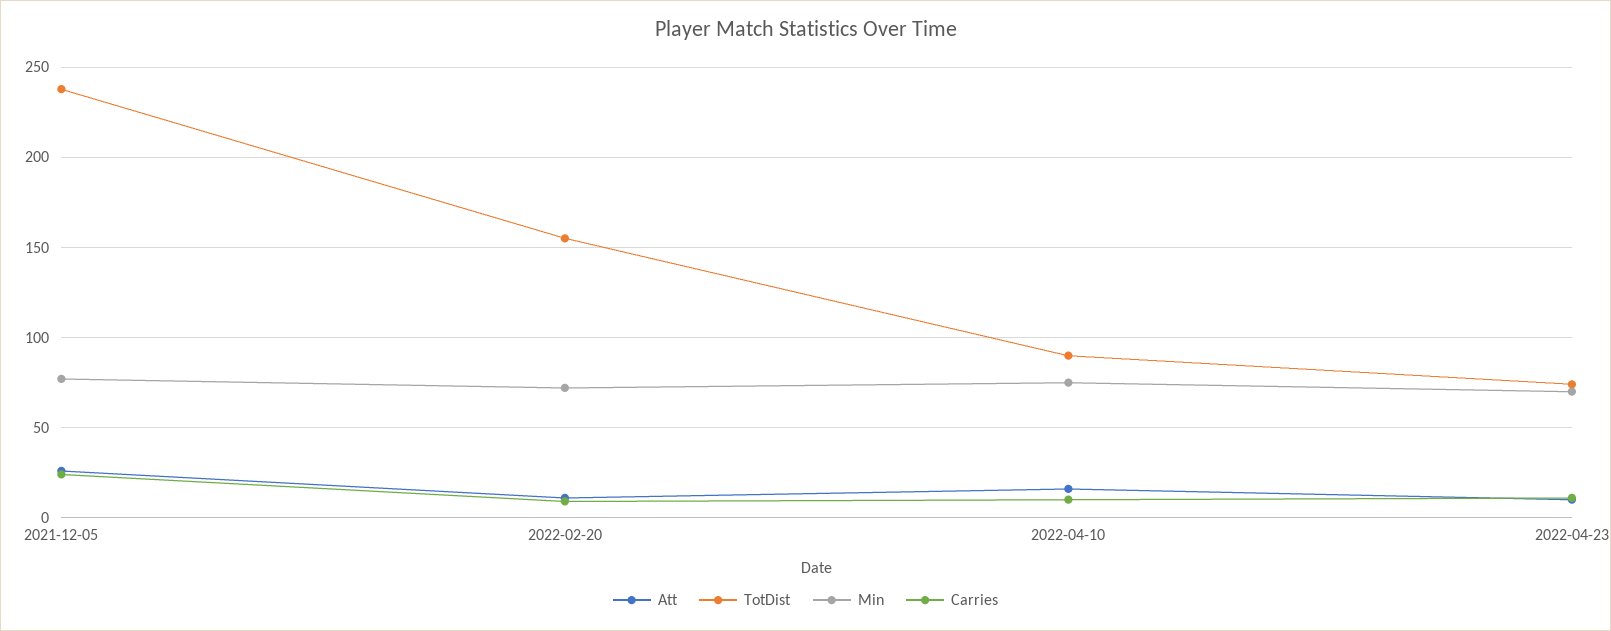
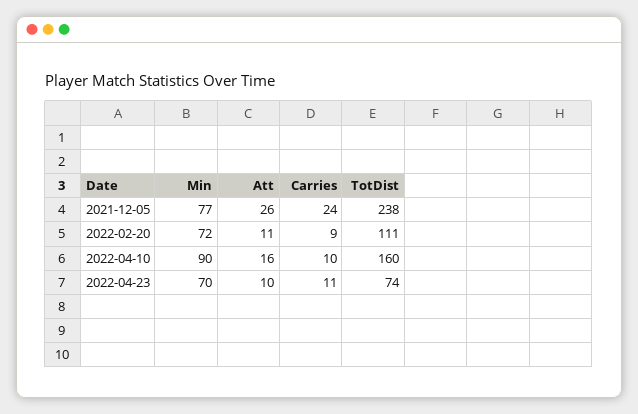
  {
    "Att": {
      "2021-12-05": 26,
      "2022-02-20": 11,
      "2022-04-10": 16,
      "2022-04-23": 10
    },
    "TotDist": {
      "2021-12-05": 238,
-     "2022-02-20": 155,
+     "2022-02-20": 111,
-     "2022-04-10": 90,
+     "2022-04-10": 160,
      "2022-04-23": 74
    },
    "Min": {
      "2021-12-05": 77,
      "2022-02-20": 72,
-     "2022-04-10": 75,
+     "2022-04-10": 90,
      "2022-04-23": 70
    },
    "Carries": {
      "2021-12-05": 24,
      "2022-02-20": 9,
      "2022-04-10": 10,
      "2022-04-23": 11
    }
  }

